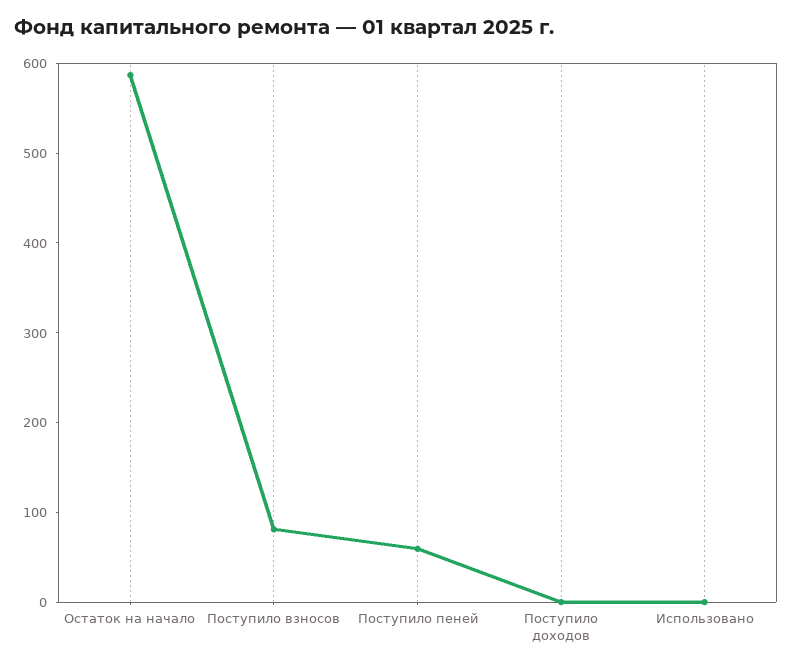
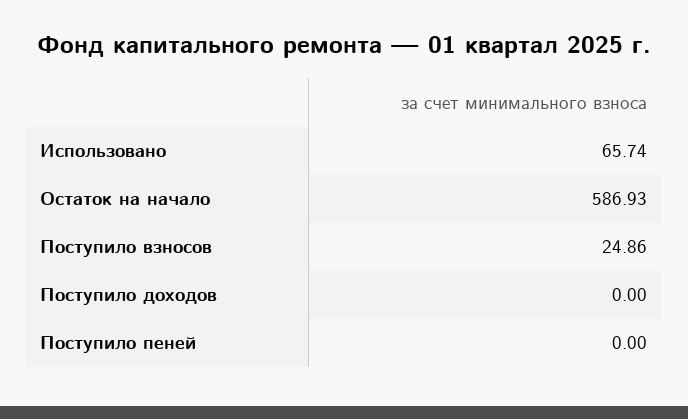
  {
    "Остаток на начало": 586.93,
-   "Поступило взносов": 80,
+   "Поступило взносов": 24.86,
-   "Поступило пеней": 60,
+   "Поступило пеней": 0,
    "Поступило доходов": 0,
-   "Использовано": 0
+   "Использовано": 65.74
  }

